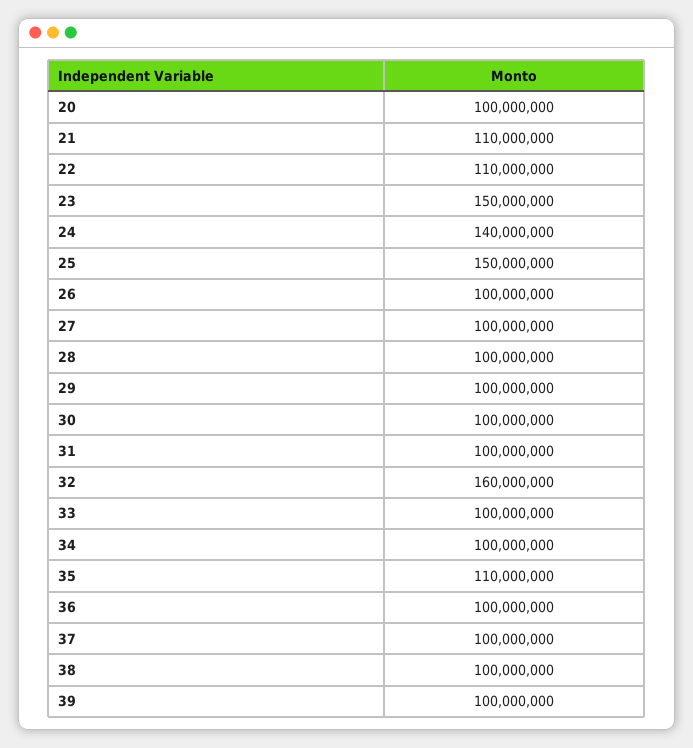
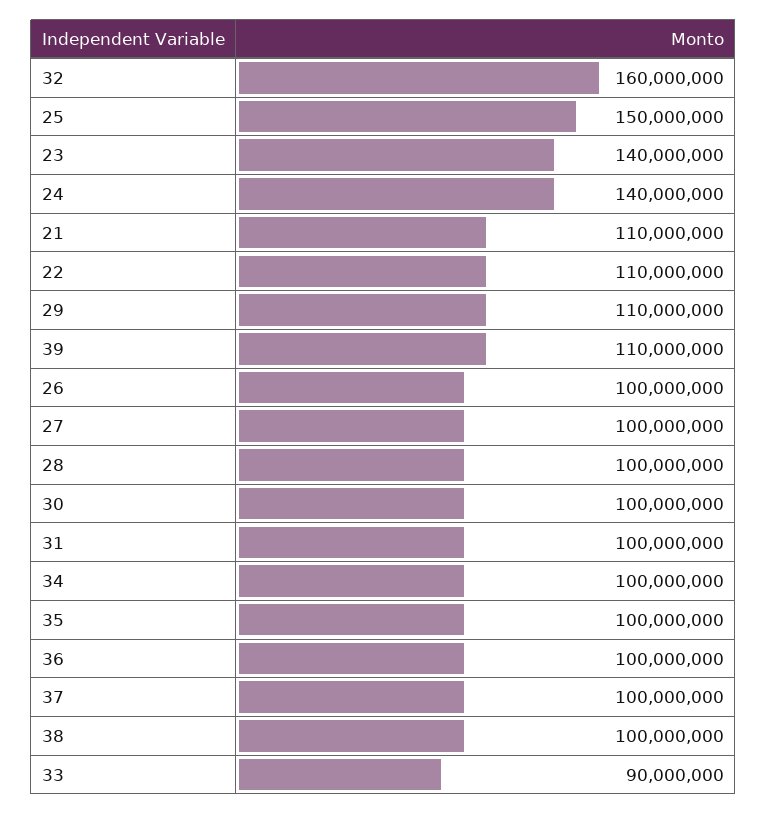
  {
-   "20": 100000000,
    "21": 110000000,
    "22": 110000000,
-   "23": 150000000,
+   "23": 140000000,
    "24": 140000000,
    "25": 150000000,
    "26": 100000000,
    "27": 100000000,
    "28": 100000000,
-   "29": 100000000,
+   "29": 110000000,
    "30": 100000000,
    "31": 100000000,
    "32": 160000000,
-   "33": 100000000,
+   "33": 90000000,
    "34": 100000000,
-   "35": 110000000,
+   "35": 100000000,
    "36": 100000000,
    "37": 100000000,
    "38": 100000000,
-   "39": 100000000
+   "39": 110000000
  }

